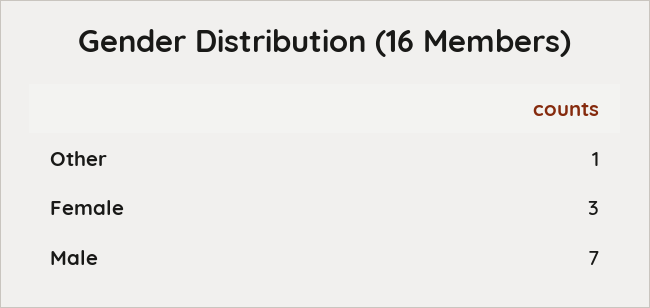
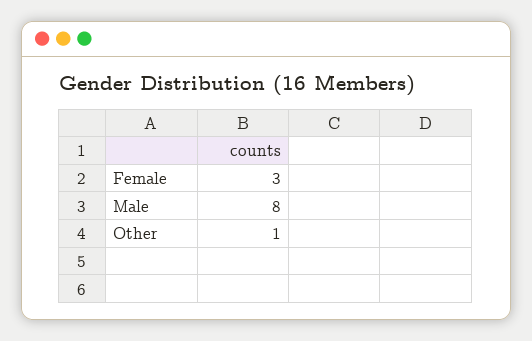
  {
    "Other": 1,
    "Female": 3,
-   "Male": 7
+   "Male": 8
  }

